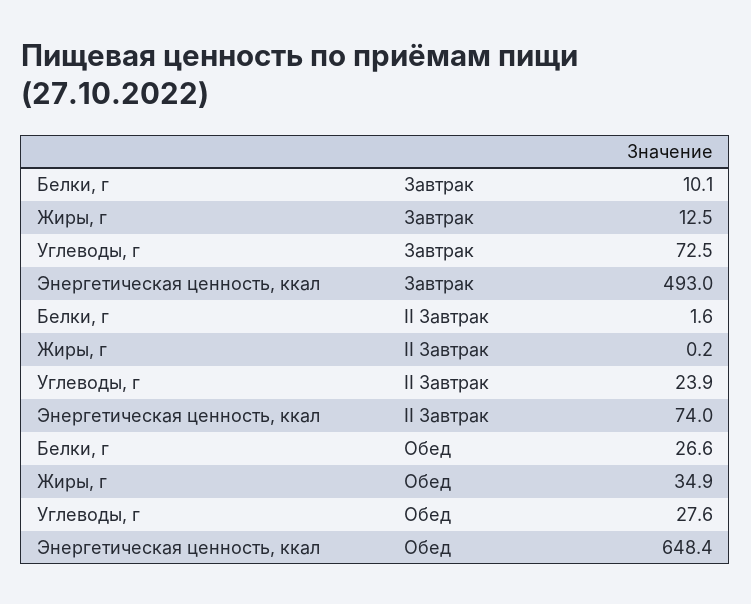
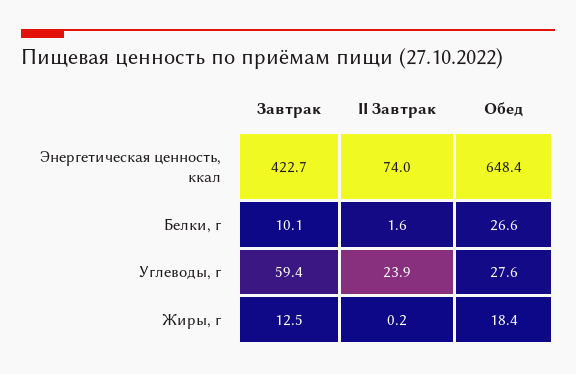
  {
    "Белки, г": {
      "Завтрак": 10.1,
      "II Завтрак": 1.6,
      "Обед": 26.6
    },
    "Жиры, г": {
      "Завтрак": 12.5,
      "II Завтрак": 0.2,
-     "Обед": 34.9
+     "Обед": 18.4
    },
    "Углеводы, г": {
-     "Завтрак": 72.5,
+     "Завтрак": 59.4,
      "II Завтрак": 23.9,
      "Обед": 27.6
    },
    "Энергетическая ценность, ккал": {
-     "Завтрак": 493,
+     "Завтрак": 422.7,
      "II Завтрак": 74,
      "Обед": 648.4
    }
  }

